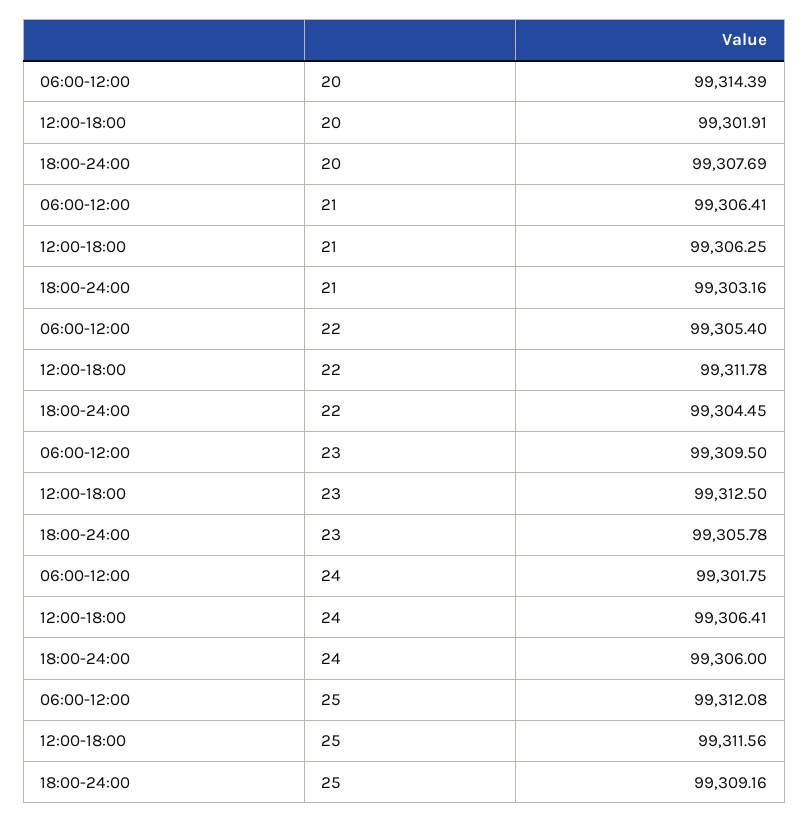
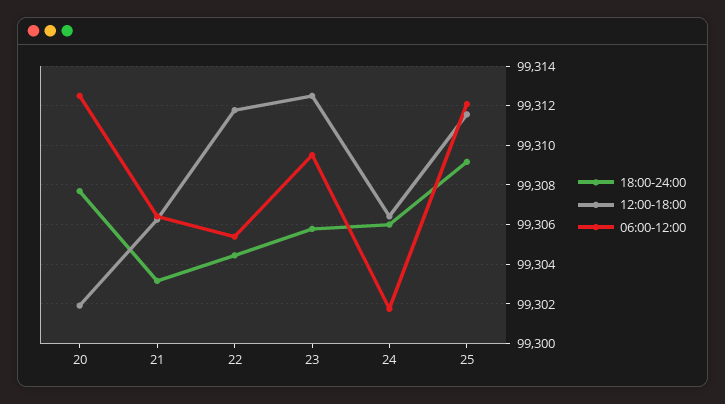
  {
    "06:00-12:00": {
-     "20": 99314.39,
+     "20": 99312.5,
      "21": 99306.41,
      "22": 99305.4,
      "23": 99309.5,
      "24": 99301.75,
      "25": 99312.08
    },
    "12:00-18:00": {
      "20": 99301.91,
      "21": 99306.25,
      "22": 99311.78,
      "23": 99312.5,
      "24": 99306.41,
      "25": 99311.56
    },
    "18:00-24:00": {
      "20": 99307.69,
      "21": 99303.16,
      "22": 99304.45,
      "23": 99305.78,
      "24": 99306,
      "25": 99309.16
    }
  }

